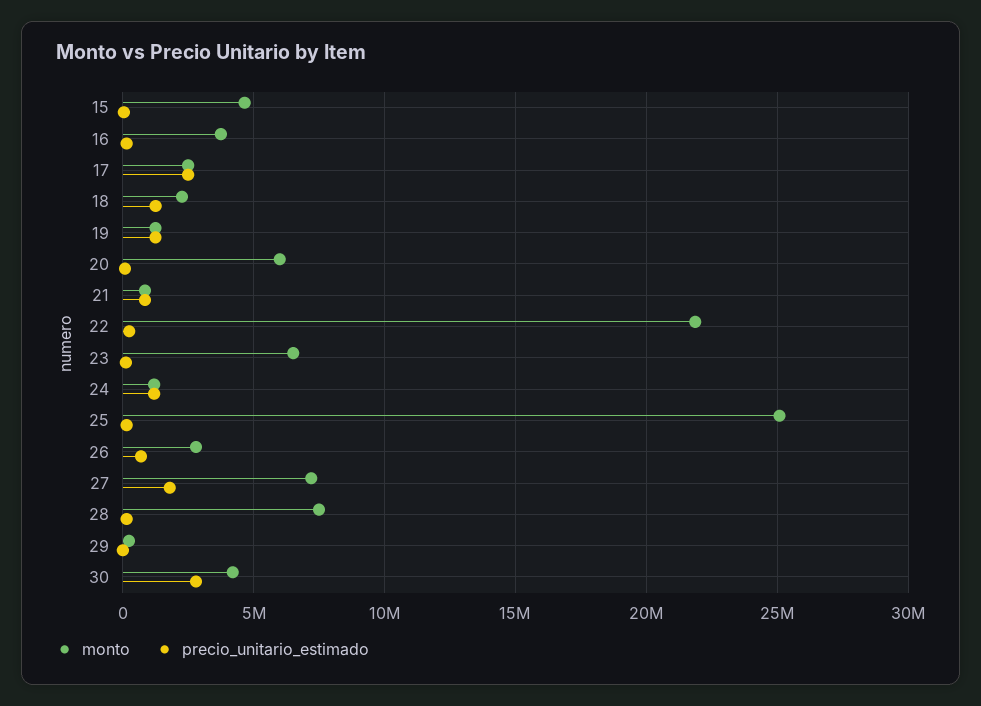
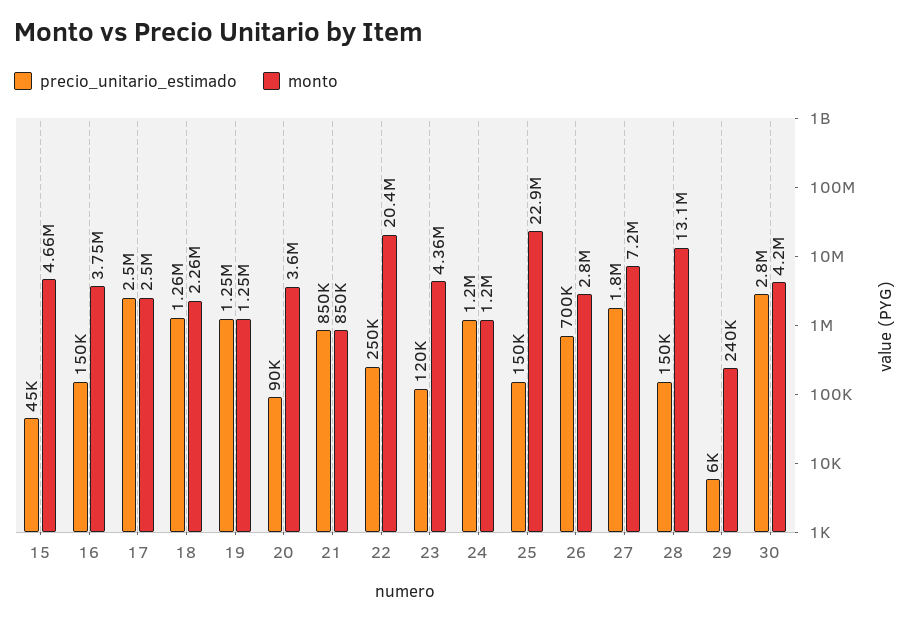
  {
    "monto": {
      "15": 4660000,
      "16": 3750000,
      "17": 2500000,
      "18": 2260000,
      "19": 1250000,
-     "20": 6000000,
+     "20": 3600000,
      "21": 850000,
-     "22": 22000000,
+     "22": 20400000,
-     "23": 6500000,
+     "23": 4360000,
      "24": 1200000,
-     "25": 25000000,
+     "25": 22900000,
      "26": 2800000,
      "27": 7200000,
-     "28": 7500000,
+     "28": 13100000,
      "29": 240000,
      "30": 4200000
    },
    "precio_unitario_estimado": {
      "15": 45000,
      "16": 150000,
      "17": 2500000,
      "18": 1260000,
      "19": 1250000,
      "20": 90000,
      "21": 850000,
      "22": 250000,
      "23": 120000,
      "24": 1200000,
      "25": 150000,
      "26": 700000,
      "27": 1800000,
      "28": 150000,
      "29": 6000,
      "30": 2800000
    }
  }

